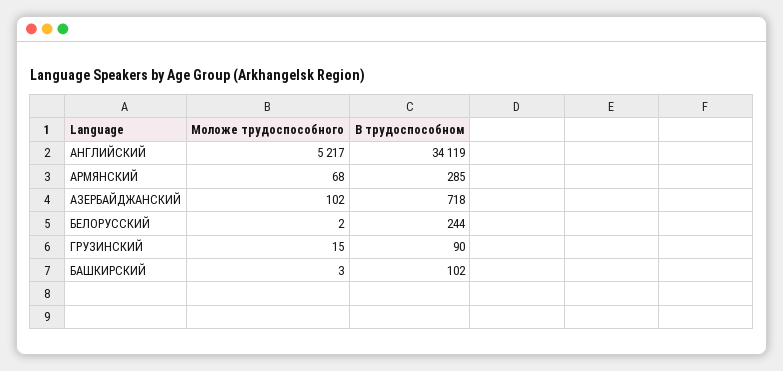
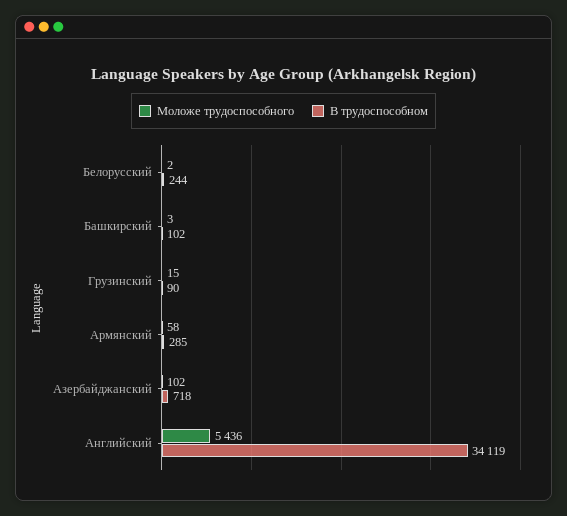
  {
    "Моложе трудоспособного": {
-     "АНГЛИЙСКИЙ": 5217,
+     "АНГЛИЙСКИЙ": 5436,
-     "АРМЯНСКИЙ": 68,
+     "АРМЯНСКИЙ": 58,
      "АЗЕРБАЙДЖАНСКИЙ": 102,
      "БЕЛОРУССКИЙ": 2,
      "ГРУЗИНСКИЙ": 15,
      "БАШКИРСКИЙ": 3
    },
    "В трудоспособном": {
      "АНГЛИЙСКИЙ": 34119,
      "АРМЯНСКИЙ": 285,
      "АЗЕРБАЙДЖАНСКИЙ": 718,
      "БЕЛОРУССКИЙ": 244,
      "ГРУЗИНСКИЙ": 90,
      "БАШКИРСКИЙ": 102
    }
  }

